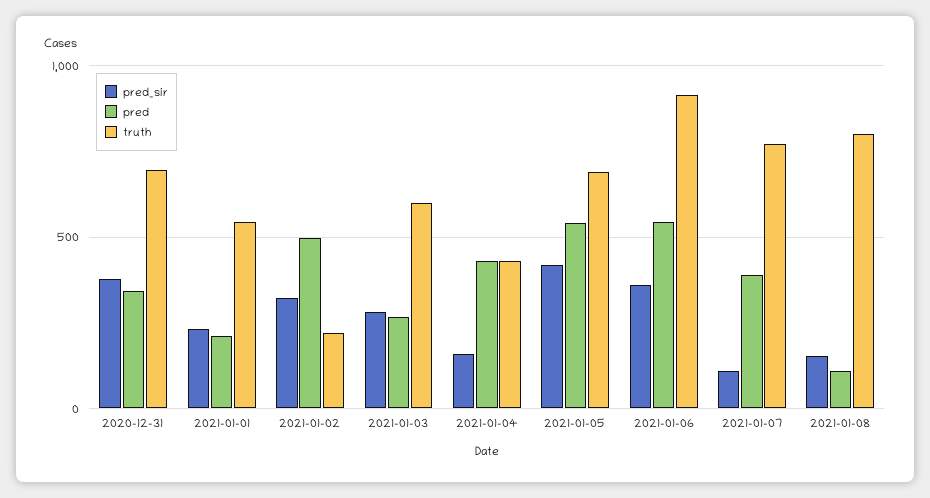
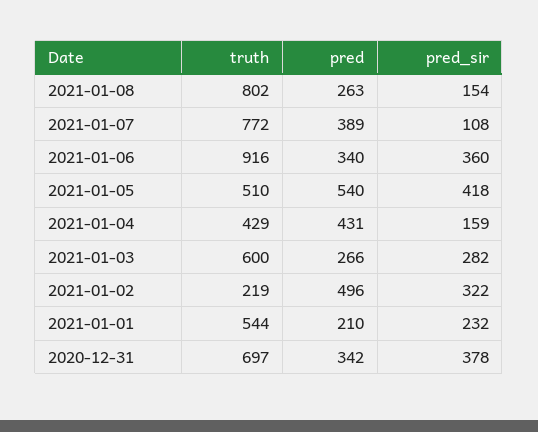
  {
    "pred_sir": {
      "2020-12-31": 378,
      "2021-01-01": 232,
      "2021-01-02": 322,
      "2021-01-03": 282,
      "2021-01-04": 159,
      "2021-01-05": 418,
      "2021-01-06": 360,
      "2021-01-07": 108,
      "2021-01-08": 154
    },
    "pred": {
      "2020-12-31": 342,
      "2021-01-01": 210,
      "2021-01-02": 496,
      "2021-01-03": 266,
      "2021-01-04": 431,
      "2021-01-05": 540,
-     "2021-01-06": 550,
+     "2021-01-06": 340,
      "2021-01-07": 389,
-     "2021-01-08": 100
+     "2021-01-08": 263
    },
    "truth": {
      "2020-12-31": 697,
      "2021-01-01": 544,
      "2021-01-02": 219,
      "2021-01-03": 600,
      "2021-01-04": 429,
-     "2021-01-05": 700,
+     "2021-01-05": 510,
      "2021-01-06": 916,
      "2021-01-07": 772,
      "2021-01-08": 802
    }
  }

